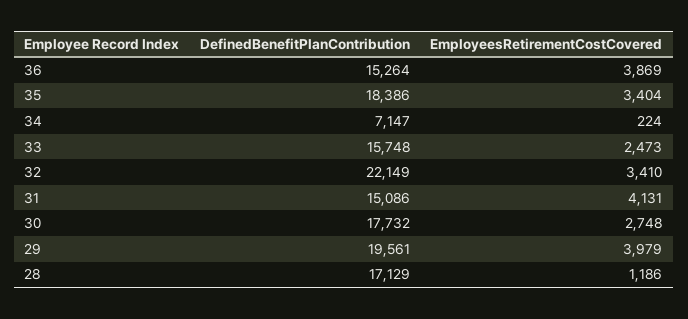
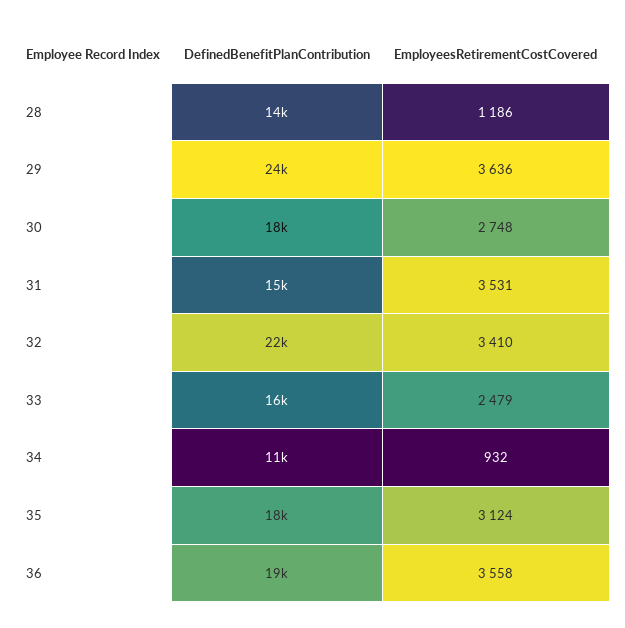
  {
    "DefinedBenefitPlanContribution": {
-     "36": 15264,
+     "36": 19000,
      "35": 18386,
-     "34": 7147,
+     "34": 11000,
      "33": 15748,
      "32": 22149,
      "31": 15086,
      "30": 17732,
-     "29": 19561,
+     "29": 24000,
-     "28": 17129
+     "28": 14000
    },
    "EmployeesRetirementCostCovered": {
-     "36": 3869,
+     "36": 3558,
-     "35": 3404,
+     "35": 3124,
-     "34": 224,
+     "34": 932,
-     "33": 2473,
+     "33": 2479,
      "32": 3410,
-     "31": 4131,
+     "31": 3531,
      "30": 2748,
-     "29": 3979,
+     "29": 3636,
      "28": 1186
    }
  }

